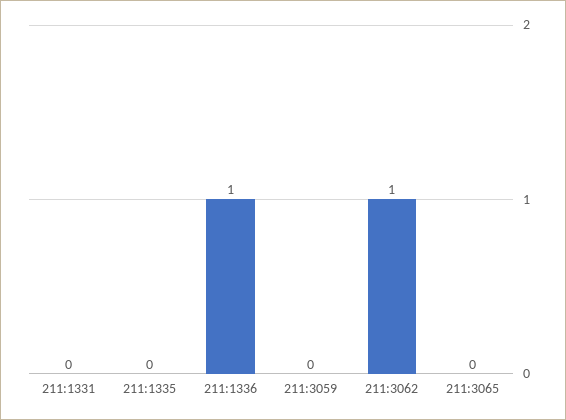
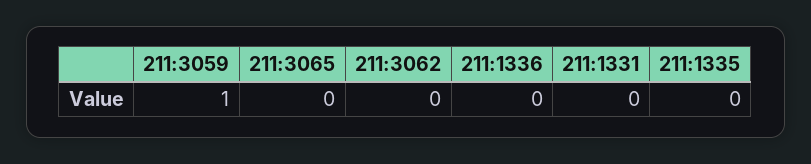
  {
    "211:1331": 0,
    "211:1335": 0,
-   "211:1336": 1,
+   "211:1336": 0,
-   "211:3059": 0,
+   "211:3059": 1,
-   "211:3062": 1,
+   "211:3062": 0,
    "211:3065": 0
  }

